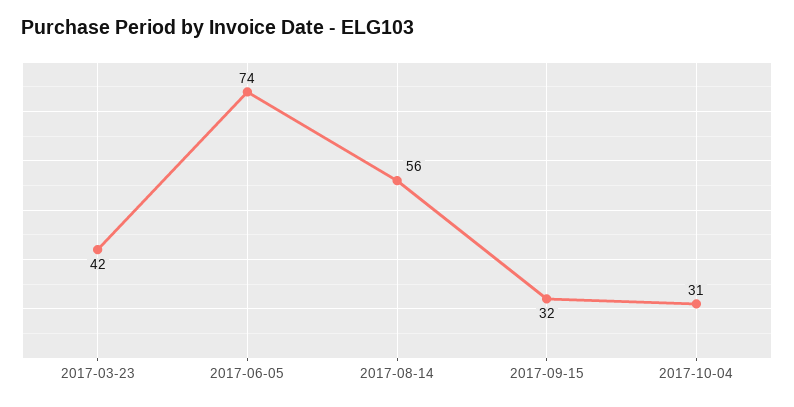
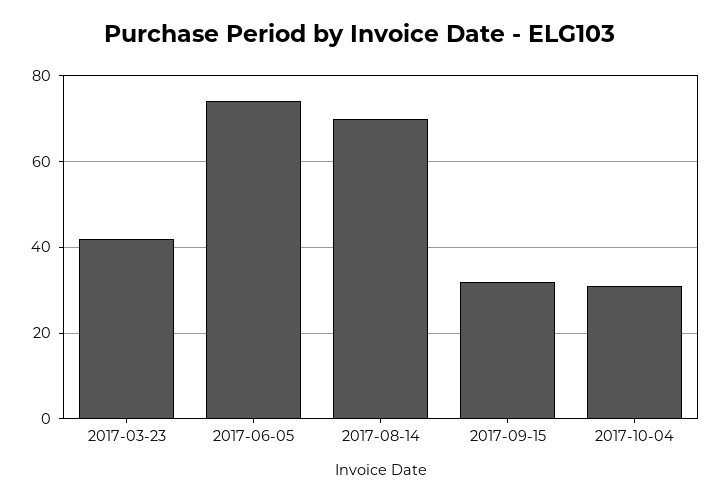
  {
    "2017-03-23": 42,
    "2017-06-05": 74,
-   "2017-08-14": 56,
+   "2017-08-14": 70,
    "2017-09-15": 32,
    "2017-10-04": 31
  }

